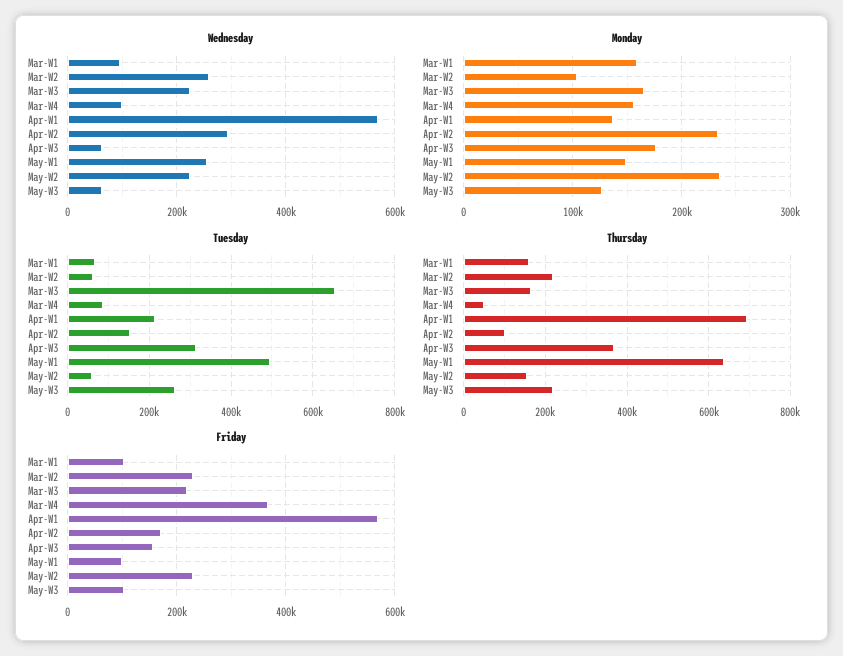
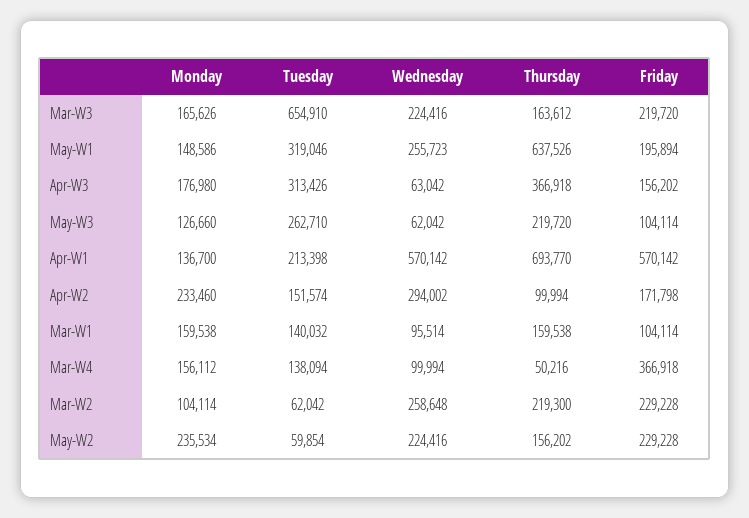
  {
    "Wednesday": {
      "Mar-W1": 95514,
      "Mar-W2": 258648,
      "Mar-W3": 224416,
      "Mar-W4": 99994,
      "Apr-W1": 570142,
      "Apr-W2": 294002,
      "Apr-W3": 63042,
      "May-W1": 255723,
      "May-W2": 224416,
      "May-W3": 62042
    },
    "Monday": {
      "Mar-W1": 159538,
      "Mar-W2": 104114,
      "Mar-W3": 165626,
      "Mar-W4": 156112,
      "Apr-W1": 136700,
      "Apr-W2": 233460,
      "Apr-W3": 176980,
      "May-W1": 148586,
      "May-W2": 235534,
      "May-W3": 126660
    },
    "Tuesday": {
-     "Mar-W1": 60000,
+     "Mar-W1": 140032,
      "Mar-W2": 62042,
      "Mar-W3": 654910,
-     "Mar-W4": 80000,
+     "Mar-W4": 138094,
      "Apr-W1": 213398,
      "Apr-W2": 151574,
      "Apr-W3": 313426,
-     "May-W1": 500000,
+     "May-W1": 319046,
      "May-W2": 59854,
      "May-W3": 262710
    },
    "Thursday": {
      "Mar-W1": 159538,
      "Mar-W2": 219300,
      "Mar-W3": 163612,
      "Mar-W4": 50216,
      "Apr-W1": 693770,
      "Apr-W2": 99994,
      "Apr-W3": 366918,
      "May-W1": 637526,
      "May-W2": 156202,
      "May-W3": 219720
    },
    "Friday": {
      "Mar-W1": 104114,
      "Mar-W2": 229228,
      "Mar-W3": 219720,
      "Mar-W4": 366918,
      "Apr-W1": 570142,
      "Apr-W2": 171798,
      "Apr-W3": 156202,
-     "May-W1": 100000,
+     "May-W1": 195894,
      "May-W2": 229228,
      "May-W3": 104114
    }
  }

